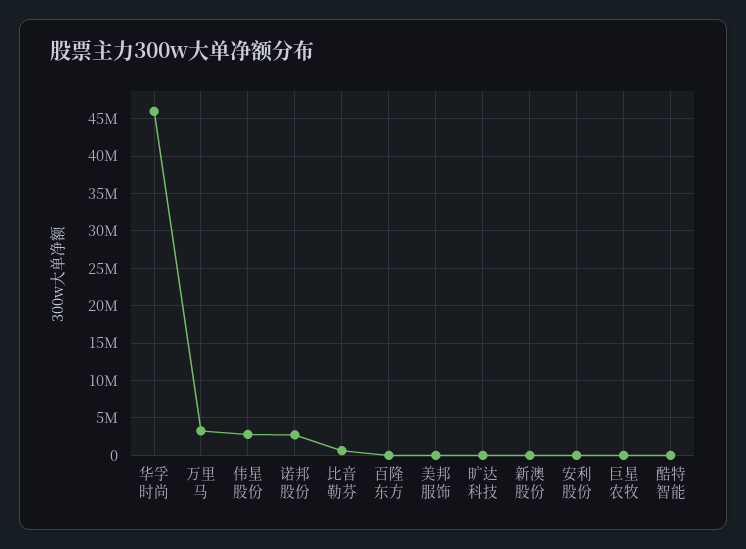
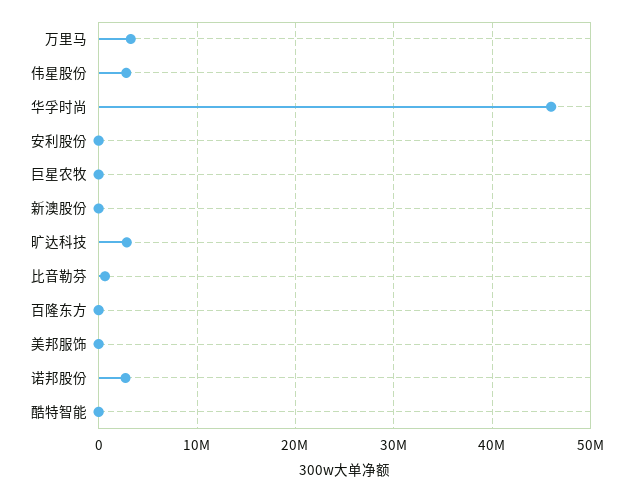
  {
    "华孚时尚": 46000000,
    "万里马": 3000000,
    "伟星股份": 3000000,
    "诺邦股份": 3000000,
    "比音勒芬": 1000000,
    "百隆东方": 0,
    "美邦服饰": 0,
-   "旷达科技": 0,
+   "旷达科技": 3000000,
    "新澳股份": 0,
    "安利股份": 0,
    "巨星农牧": 0,
    "酷特智能": 0
  }

